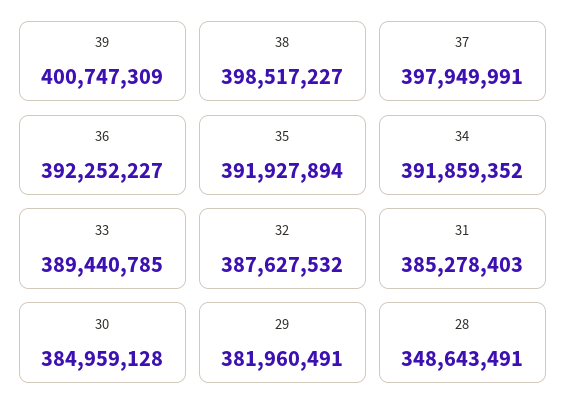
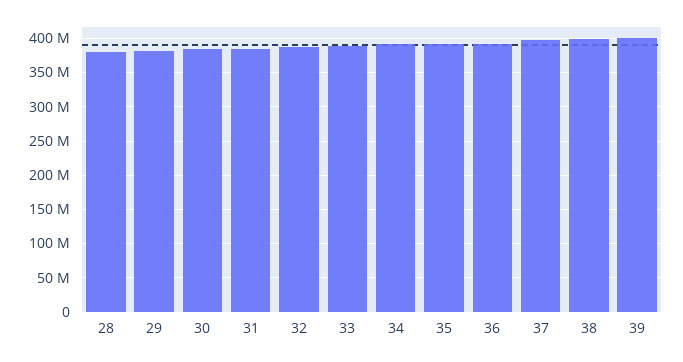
  {
    "39": 400747309,
    "38": 398517227,
    "37": 397949991,
    "36": 392252227,
    "35": 391927894,
    "34": 391859352,
    "33": 389440785,
    "32": 387627532,
    "31": 385278403,
    "30": 384959128,
    "29": 381960491,
-   "28": 348643491
+   "28": 380000000
  }

